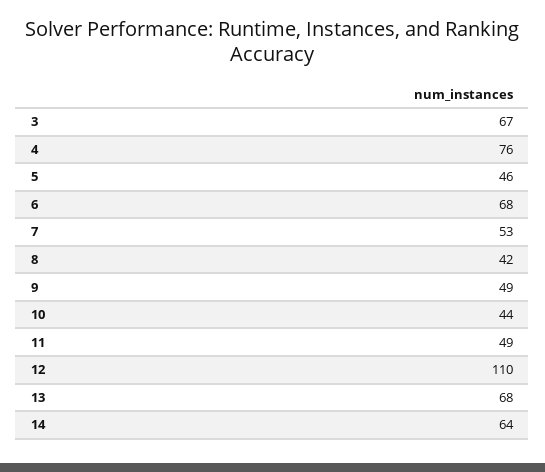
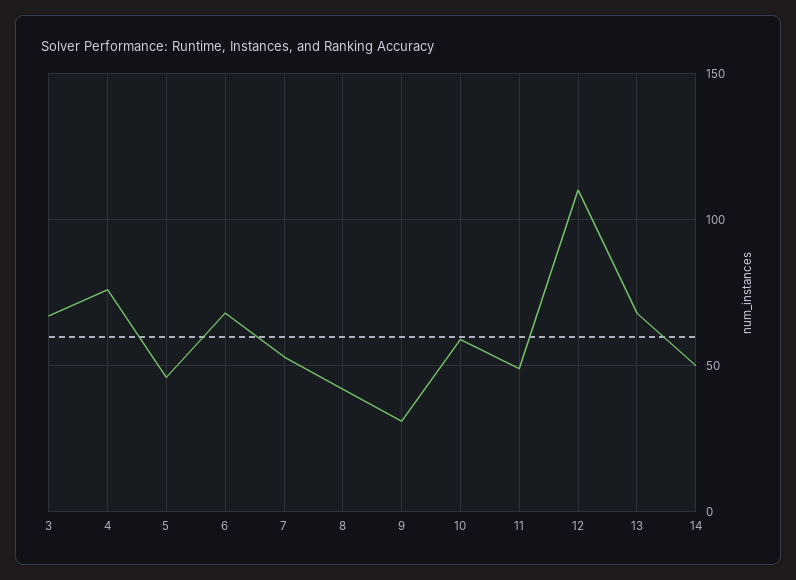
  {
    "3": 67,
    "4": 76,
    "5": 46,
    "6": 68,
    "7": 53,
    "8": 42,
-   "9": 49,
+   "9": 30,
-   "10": 44,
+   "10": 60,
    "11": 49,
    "12": 110,
    "13": 68,
-   "14": 64
+   "14": 50
  }

